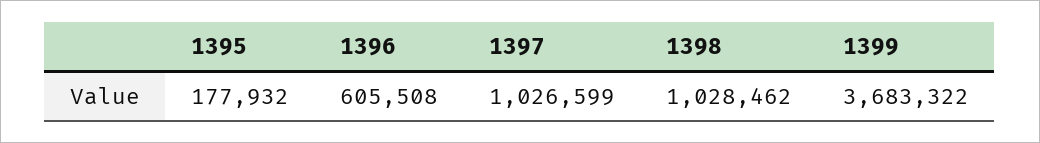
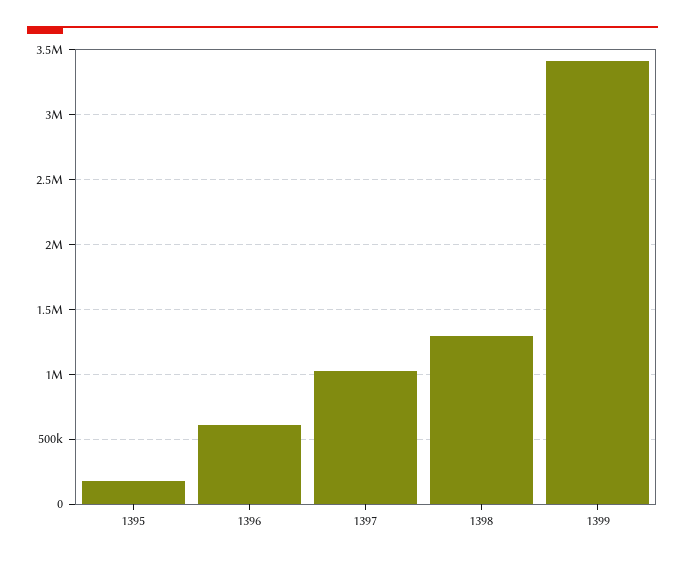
  {
    "1395": 177932,
    "1396": 605508,
    "1397": 1026599,
-   "1398": 1028462,
+   "1398": 1300000,
-   "1399": 3683322
+   "1399": 3400000
  }

